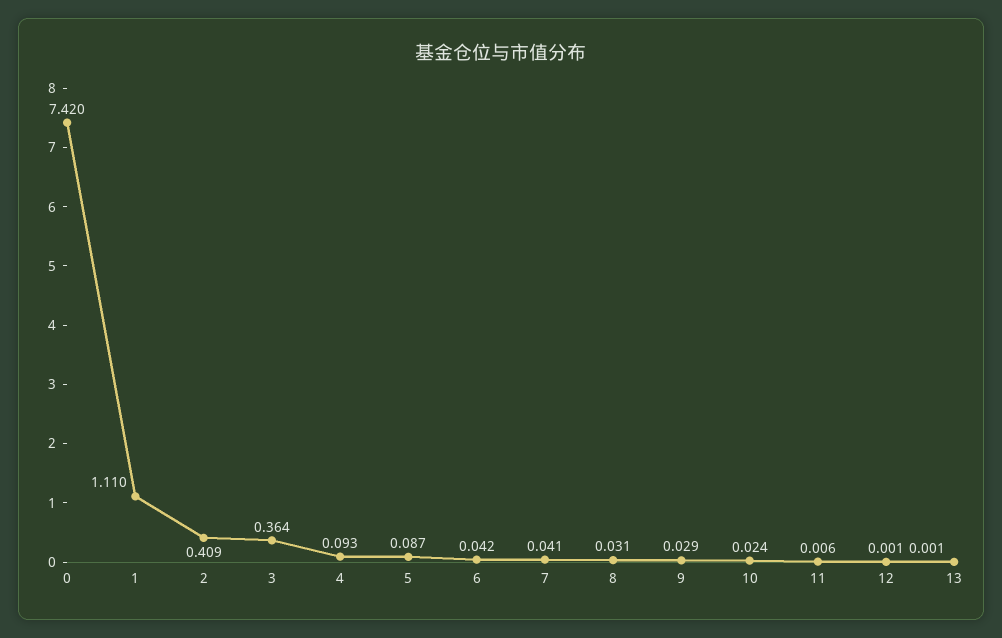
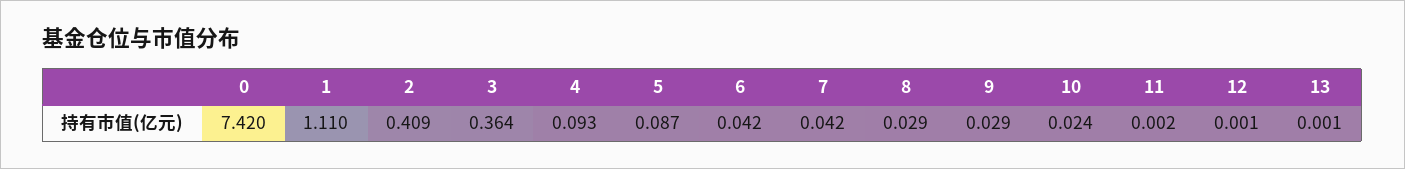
  {
    "0": 7.42,
    "1": 1.11,
    "2": 0.409,
    "3": 0.364,
    "4": 0.093,
    "5": 0.087,
    "6": 0.042,
-   "7": 0.041,
+   "7": 0.042,
-   "8": 0.031,
+   "8": 0.029,
    "9": 0.029,
    "10": 0.024,
-   "11": 0.006,
+   "11": 0.002,
    "12": 0.001,
    "13": 0.001
  }

